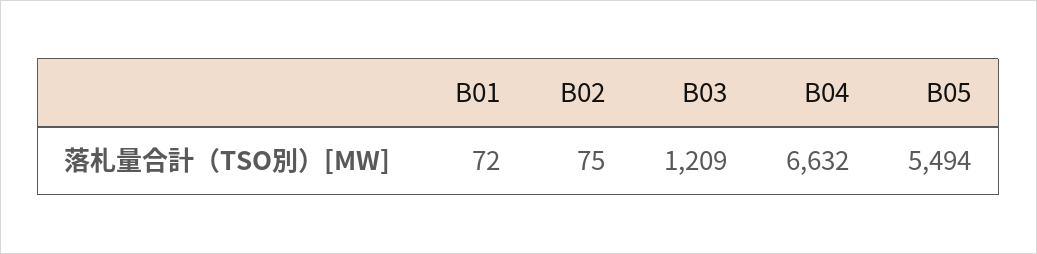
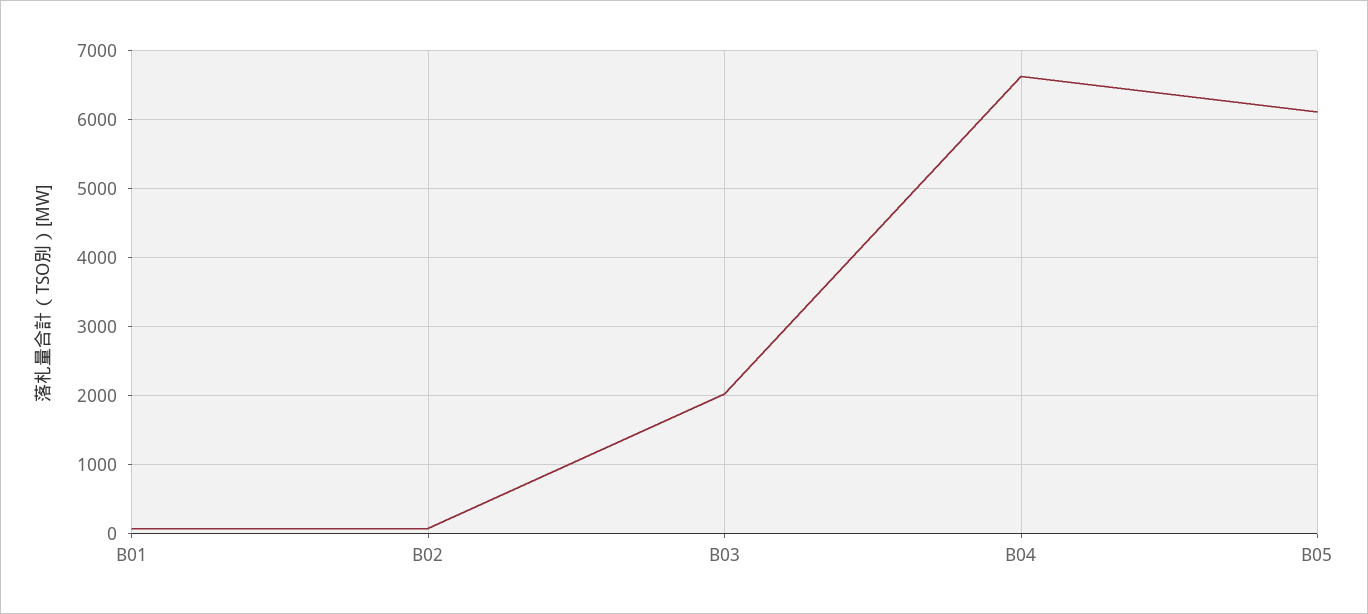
  {
    "B01": 72,
    "B02": 75,
-   "B03": 1209,
+   "B03": 2000,
    "B04": 6632,
-   "B05": 5494
+   "B05": 6100
  }

